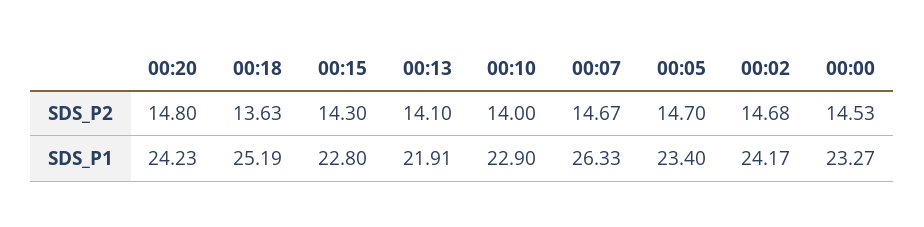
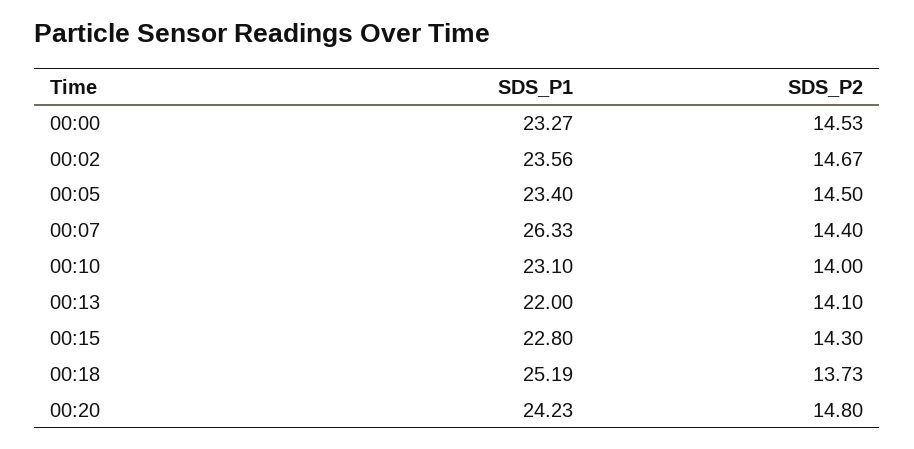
  {
    "00:20": {
      "SDS_P2": 14.8,
      "SDS_P1": 24.23
    },
    "00:18": {
-     "SDS_P2": 13.63,
+     "SDS_P2": 13.73,
      "SDS_P1": 25.19
    },
    "00:15": {
      "SDS_P2": 14.3,
      "SDS_P1": 22.8
    },
    "00:13": {
      "SDS_P2": 14.1,
-     "SDS_P1": 21.91
+     "SDS_P1": 22
    },
    "00:10": {
      "SDS_P2": 14,
-     "SDS_P1": 22.9
+     "SDS_P1": 23.1
    },
    "00:07": {
-     "SDS_P2": 14.67,
+     "SDS_P2": 14.4,
      "SDS_P1": 26.33
    },
    "00:05": {
-     "SDS_P2": 14.7,
+     "SDS_P2": 14.5,
      "SDS_P1": 23.4
    },
    "00:02": {
-     "SDS_P2": 14.68,
+     "SDS_P2": 14.67,
-     "SDS_P1": 24.17
+     "SDS_P1": 23.56
    },
    "00:00": {
      "SDS_P2": 14.53,
      "SDS_P1": 23.27
    }
  }

